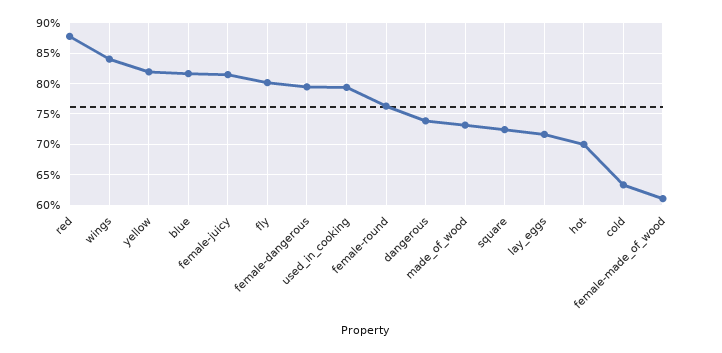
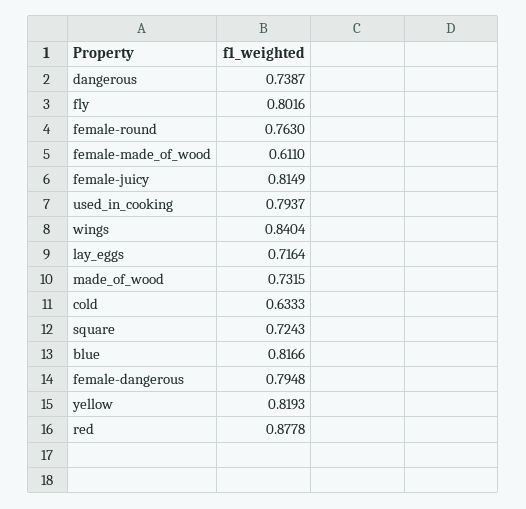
  {
    "red": 0.8778,
    "wings": 0.8404,
    "yellow": 0.8193,
    "blue": 0.8166,
    "female-juicy": 0.8149,
    "fly": 0.8016,
    "female-dangerous": 0.7948,
    "used_in_cooking": 0.7937,
    "female-round": 0.763,
    "dangerous": 0.7387,
    "made_of_wood": 0.7315,
    "square": 0.7243,
    "lay_eggs": 0.7164,
-   "hot": 0.7,
    "cold": 0.6333,
    "female-made_of_wood": 0.611
  }

